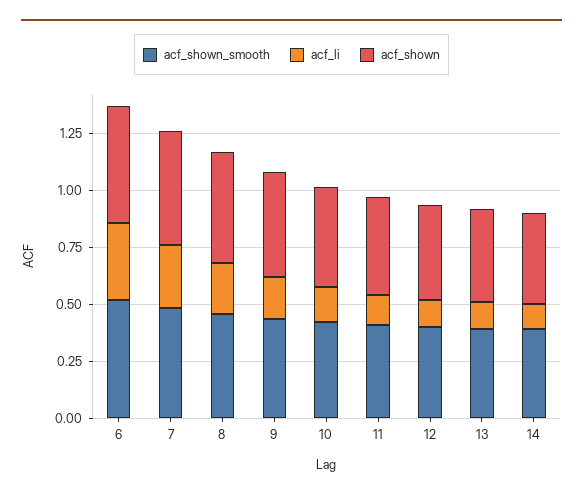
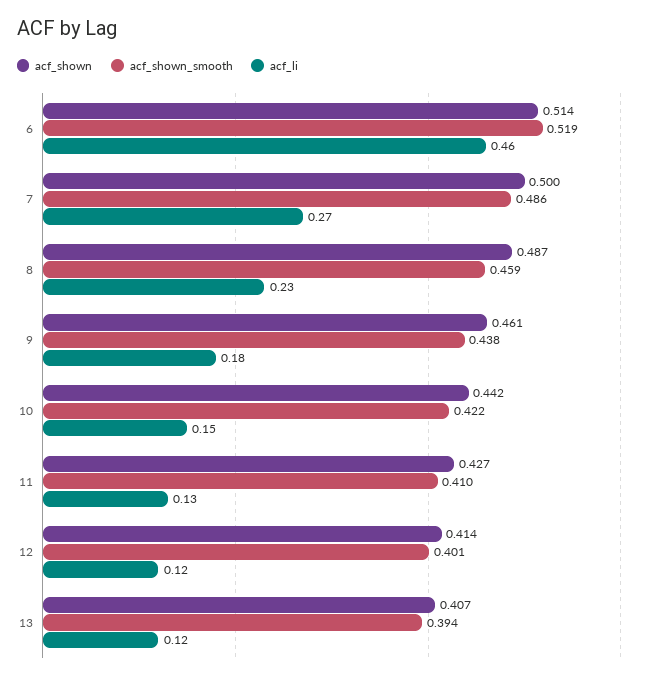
  {
    "acf_shown_smooth": {
      "6": 0.519,
      "7": 0.486,
      "8": 0.459,
      "9": 0.438,
      "10": 0.422,
      "11": 0.41,
      "12": 0.401,
-     "13": 0.394,
+     "13": 0.394
-     "14": 0.4
    },
    "acf_li": {
-     "6": 0.35,
+     "6": 0.46,
      "7": 0.27,
      "8": 0.23,
      "9": 0.18,
      "10": 0.15,
      "11": 0.13,
      "12": 0.12,
-     "13": 0.12,
+     "13": 0.12
-     "14": 0.1
    },
    "acf_shown": {
      "6": 0.514,
      "7": 0.5,
      "8": 0.487,
      "9": 0.461,
      "10": 0.442,
      "11": 0.427,
      "12": 0.414,
-     "13": 0.407,
+     "13": 0.407
-     "14": 0.4
    }
  }

